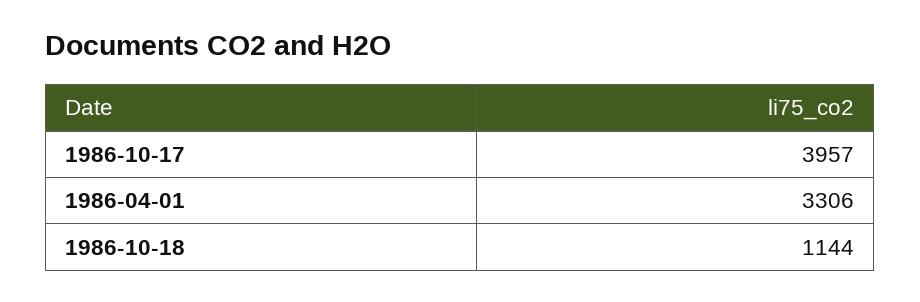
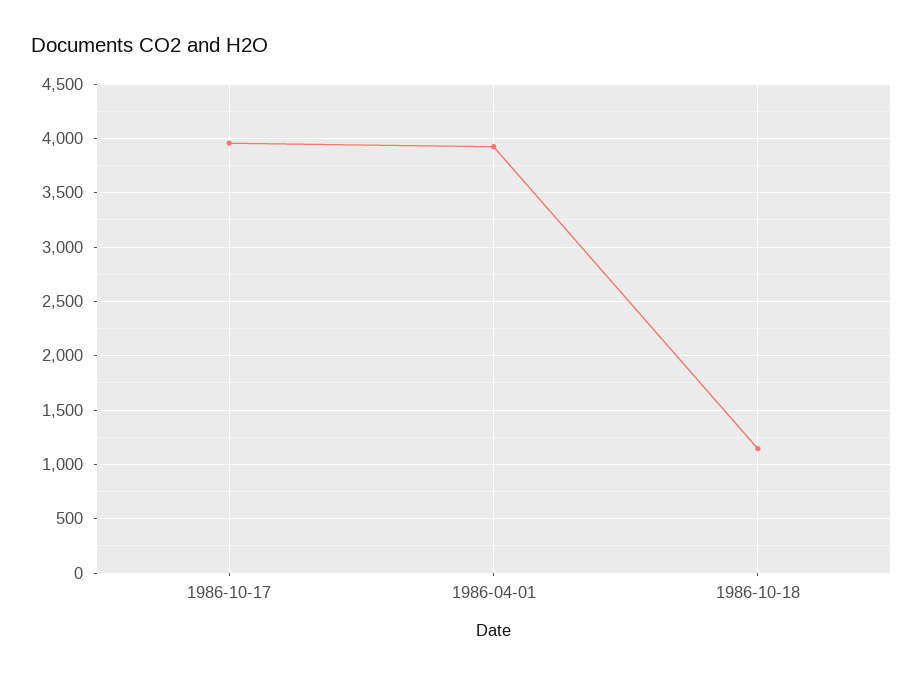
  {
    "1986-10-17": 3957,
-   "1986-04-01": 3306,
+   "1986-04-01": 3900,
    "1986-10-18": 1144
  }

